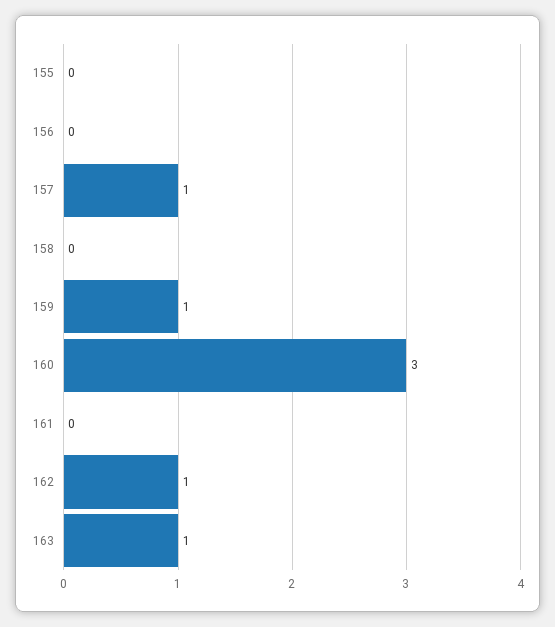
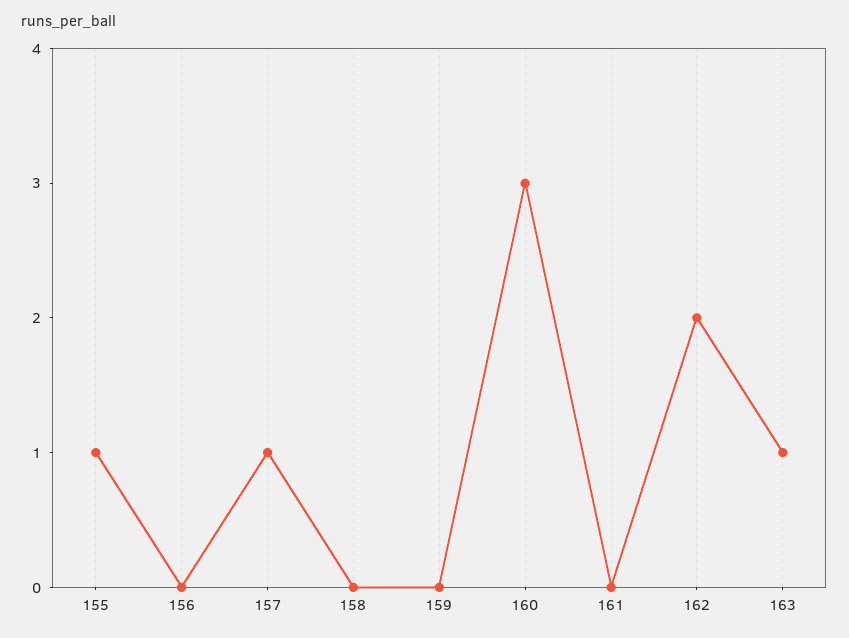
  {
-   "155": 0,
+   "155": 1,
    "156": 0,
    "157": 1,
    "158": 0,
-   "159": 1,
+   "159": 0,
    "160": 3,
    "161": 0,
-   "162": 1,
+   "162": 2,
    "163": 1
  }

